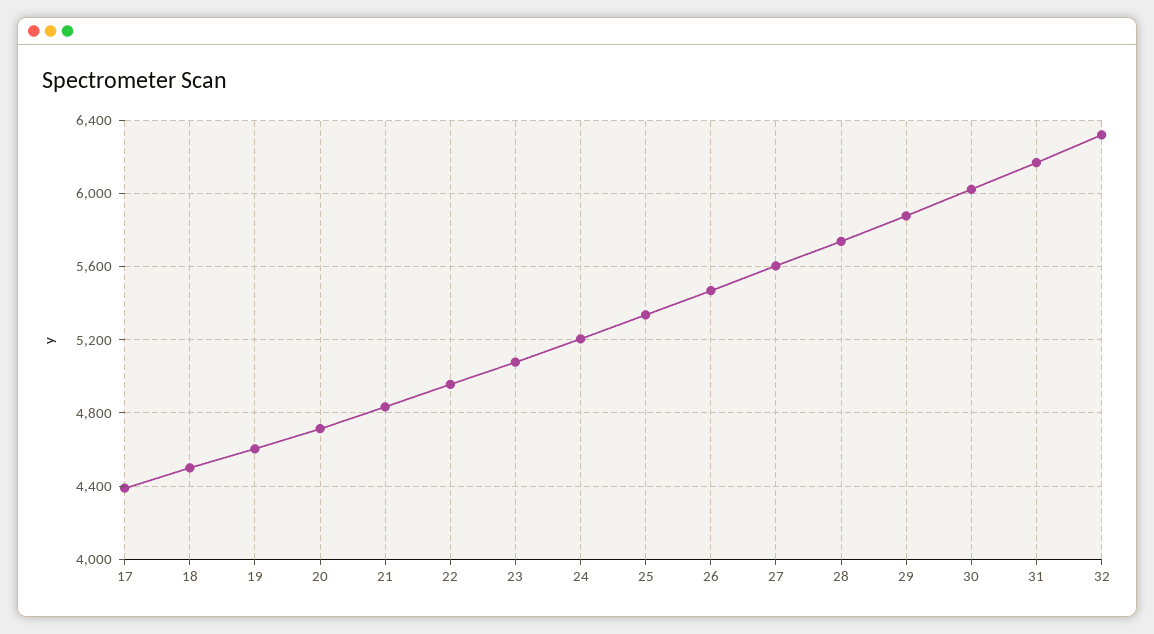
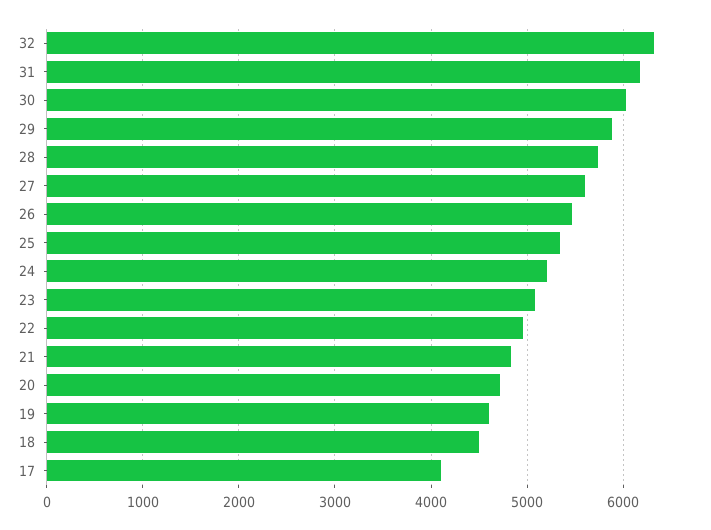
  {
-   "17": 4400,
+   "17": 4100,
    "18": 4500,
    "19": 4600,
    "20": 4700,
    "21": 4850,
    "22": 4950,
    "23": 5100,
    "24": 5200,
    "25": 5350,
    "26": 5450,
    "27": 5600,
    "28": 5750,
    "29": 5900,
    "30": 6000,
    "31": 6150,
    "32": 6300
  }

